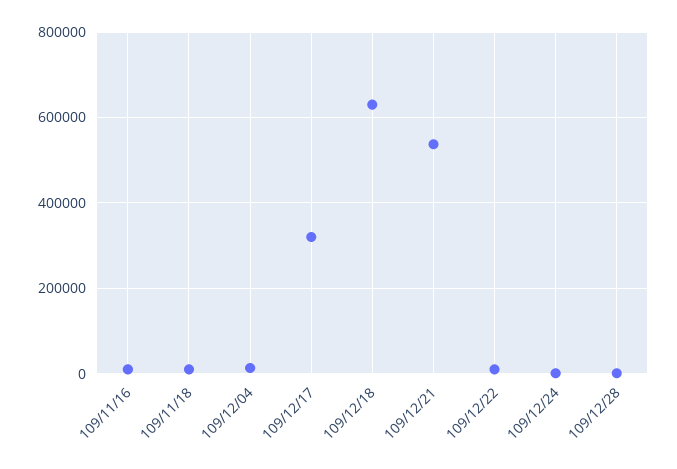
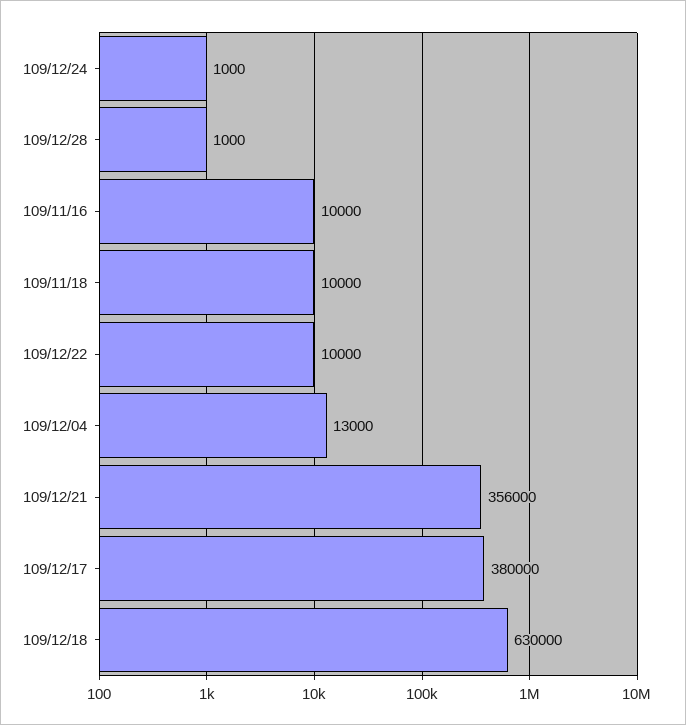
  {
    "109/11/16": 10000,
    "109/11/18": 10000,
    "109/12/04": 13000,
-   "109/12/17": 320000,
+   "109/12/17": 380000,
    "109/12/18": 630000,
-   "109/12/21": 540000,
+   "109/12/21": 356000,
    "109/12/22": 10000,
    "109/12/24": 1000,
    "109/12/28": 1000
  }

